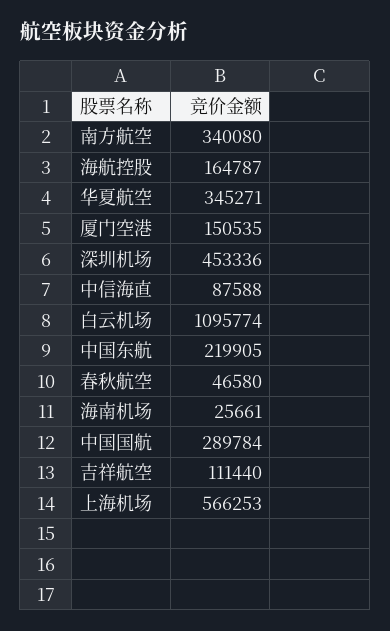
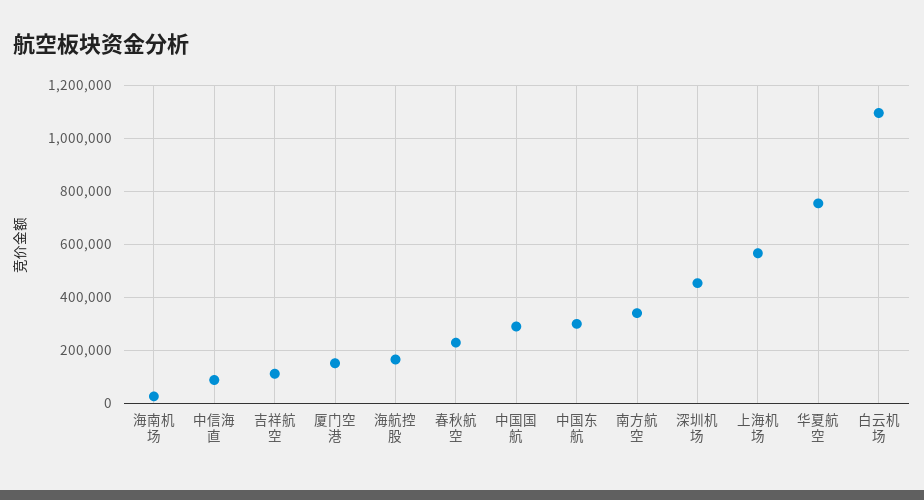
  {
    "南方航空": 340080,
    "海航控股": 164787,
-   "华夏航空": 345271,
+   "华夏航空": 750000,
    "厦门空港": 150535,
    "深圳机场": 453336,
    "中信海直": 87588,
    "白云机场": 1095774,
-   "中国东航": 219905,
+   "中国东航": 300000,
-   "春秋航空": 46580,
+   "春秋航空": 225000,
    "海南机场": 25661,
    "中国国航": 289784,
    "吉祥航空": 111440,
    "上海机场": 566253
  }

